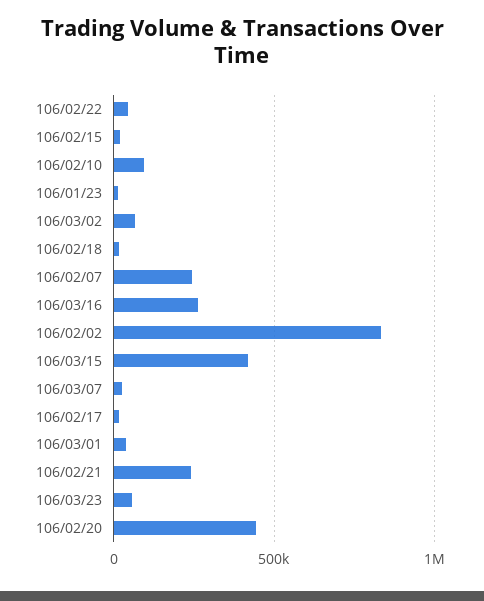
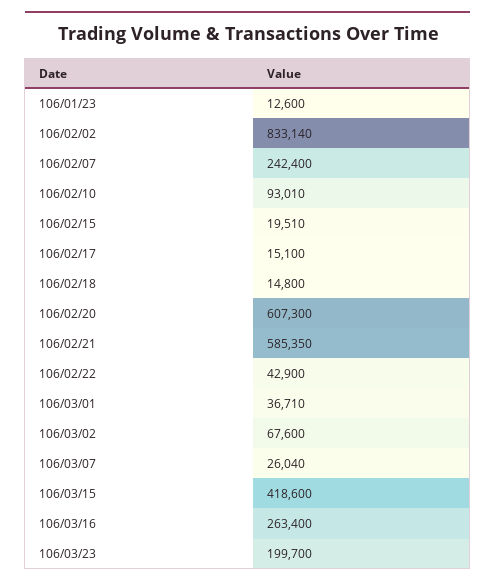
  {
    "106/02/22": 42900,
    "106/02/15": 19510,
    "106/02/10": 93010,
    "106/01/23": 12600,
    "106/03/02": 67600,
    "106/02/18": 14800,
    "106/02/07": 242400,
    "106/03/16": 263400,
    "106/02/02": 833140,
    "106/03/15": 418600,
    "106/03/07": 26040,
    "106/02/17": 15100,
    "106/03/01": 36710,
-   "106/02/21": 250000,
+   "106/02/21": 585350,
-   "106/03/23": 50000,
+   "106/03/23": 199700,
-   "106/02/20": 450000
+   "106/02/20": 607300
  }

